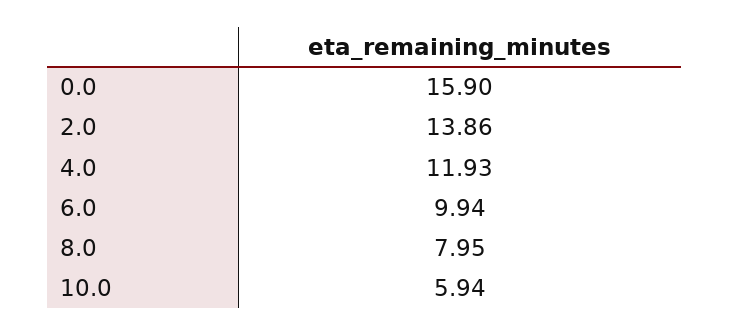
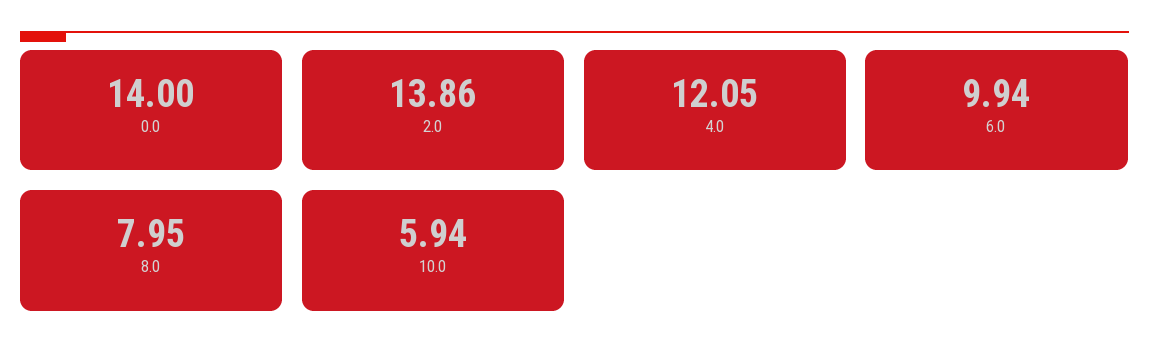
  {
-   "0.0": 15.9,
+   "0.0": 14,
    "2.0": 13.86,
-   "4.0": 11.93,
+   "4.0": 12.05,
    "6.0": 9.94,
    "8.0": 7.95,
    "10.0": 5.94
  }

